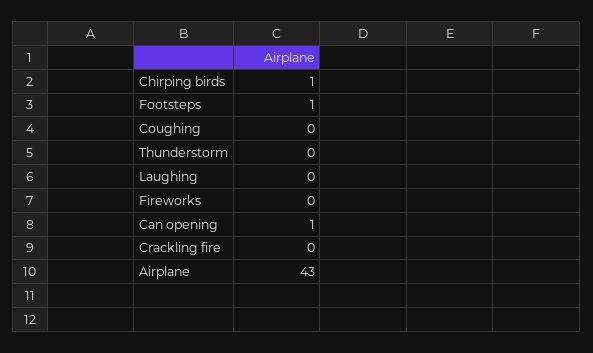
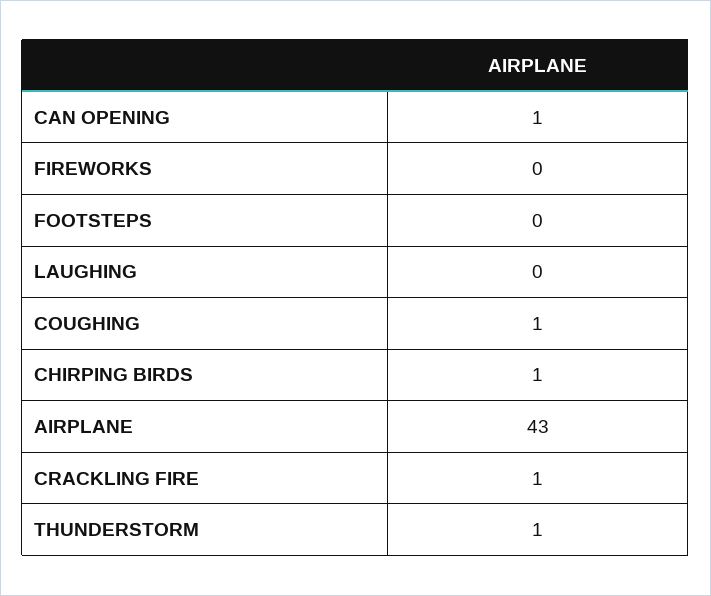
  {
    "Chirping birds": 1,
-   "Footsteps": 1,
+   "Footsteps": 0,
-   "Coughing": 0,
+   "Coughing": 1,
-   "Thunderstorm": 0,
+   "Thunderstorm": 1,
    "Laughing": 0,
    "Fireworks": 0,
    "Can opening": 1,
-   "Crackling fire": 0,
+   "Crackling fire": 1,
    "Airplane": 43
  }

